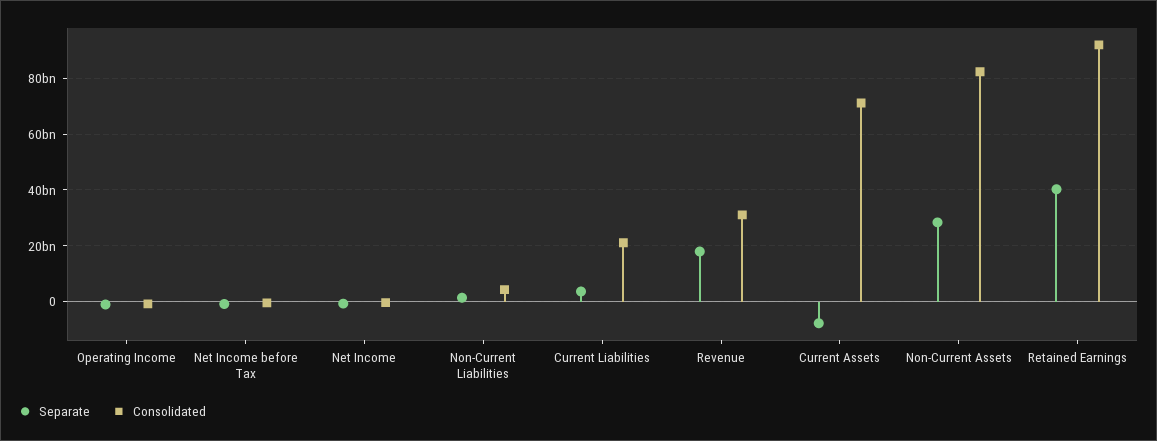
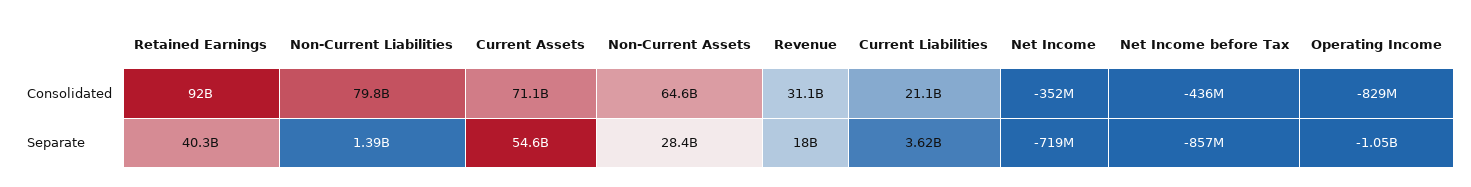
  {
    "Separate": {
      "Operating Income": -1050000000,
      "Net Income before Tax": -857000000,
      "Net Income": -719000000,
      "Non-Current Liabilities": 1390000000,
      "Current Liabilities": 3620000000,
      "Revenue": 18000000000,
-     "Current Assets": -7500000000,
+     "Current Assets": 54600000000,
      "Non-Current Assets": 28400000000,
      "Retained Earnings": 40300000000
    },
    "Consolidated": {
      "Operating Income": -829000000,
      "Net Income before Tax": -436000000,
      "Net Income": -352000000,
-     "Non-Current Liabilities": 5000000000,
+     "Non-Current Liabilities": 79800000000,
      "Current Liabilities": 21100000000,
      "Revenue": 31100000000,
      "Current Assets": 71100000000,
-     "Non-Current Assets": 82500000000,
+     "Non-Current Assets": 64600000000,
      "Retained Earnings": 92000000000
    }
  }

